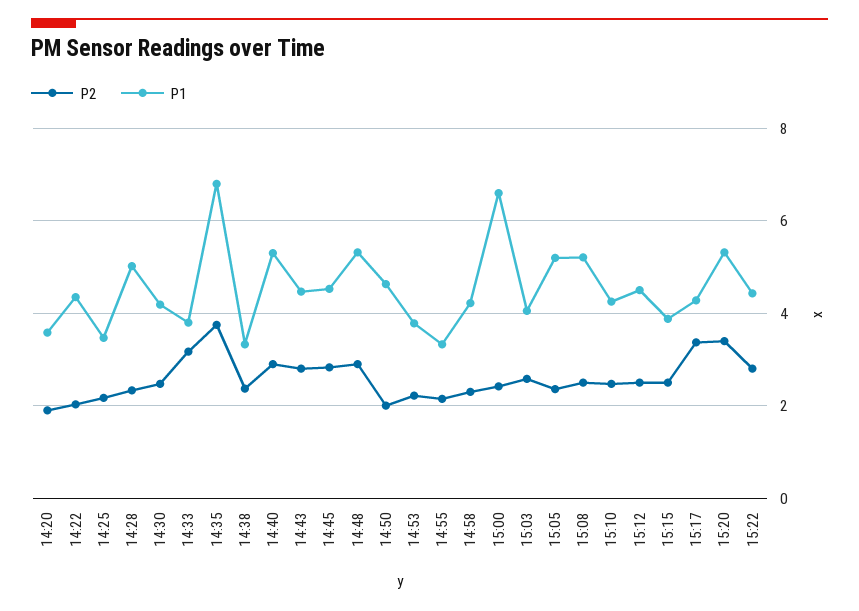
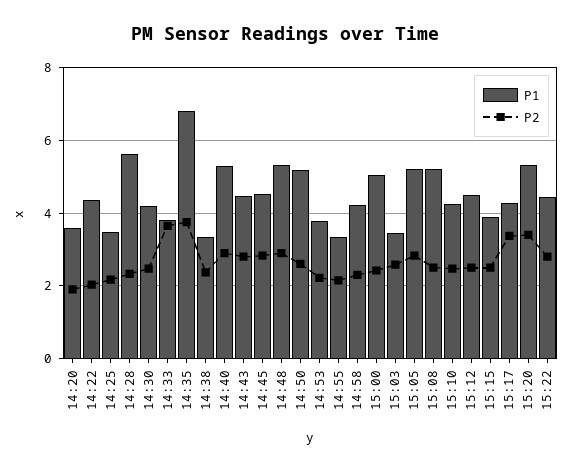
  {
    "P2": {
      "14:20": 2,
      "14:22": 2,
      "14:25": 2.2,
      "14:28": 2.4,
      "14:30": 2.4,
-     "14:33": 3.2,
+     "14:33": 3.6,
      "14:35": 3.8,
      "14:38": 2.4,
      "14:40": 3,
      "14:43": 2.8,
      "14:45": 2.8,
      "14:48": 3,
-     "14:50": 2,
+     "14:50": 2.6,
      "14:53": 2.2,
      "14:55": 2.2,
      "14:58": 2.4,
      "15:00": 2.4,
      "15:03": 2.6,
-     "15:05": 2.4,
+     "15:05": 2.8,
      "15:08": 2.6,
      "15:10": 2.4,
      "15:12": 2.6,
      "15:15": 2.6,
      "15:17": 3.4,
      "15:20": 3.4,
      "15:22": 2.8
    },
    "P1": {
      "14:20": 3.6,
      "14:22": 4.4,
      "14:25": 3.4,
-     "14:28": 5,
+     "14:28": 5.6,
      "14:30": 4.2,
      "14:33": 3.8,
      "14:35": 6.8,
      "14:38": 3.4,
      "14:40": 5.4,
      "14:43": 4.4,
      "14:45": 4.6,
      "14:48": 5.4,
-     "14:50": 4.6,
+     "14:50": 5.2,
      "14:53": 3.8,
      "14:55": 3.4,
      "14:58": 4.2,
-     "15:00": 6.6,
+     "15:00": 5,
-     "15:03": 4,
+     "15:03": 3.4,
      "15:05": 5.2,
      "15:08": 5.2,
      "15:10": 4.2,
      "15:12": 4.6,
      "15:15": 3.8,
      "15:17": 4.2,
      "15:20": 5.4,
      "15:22": 4.4
    }
  }

